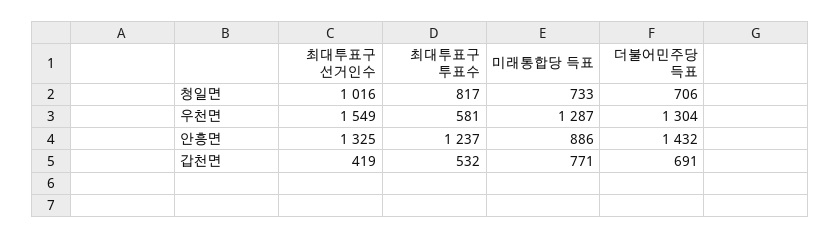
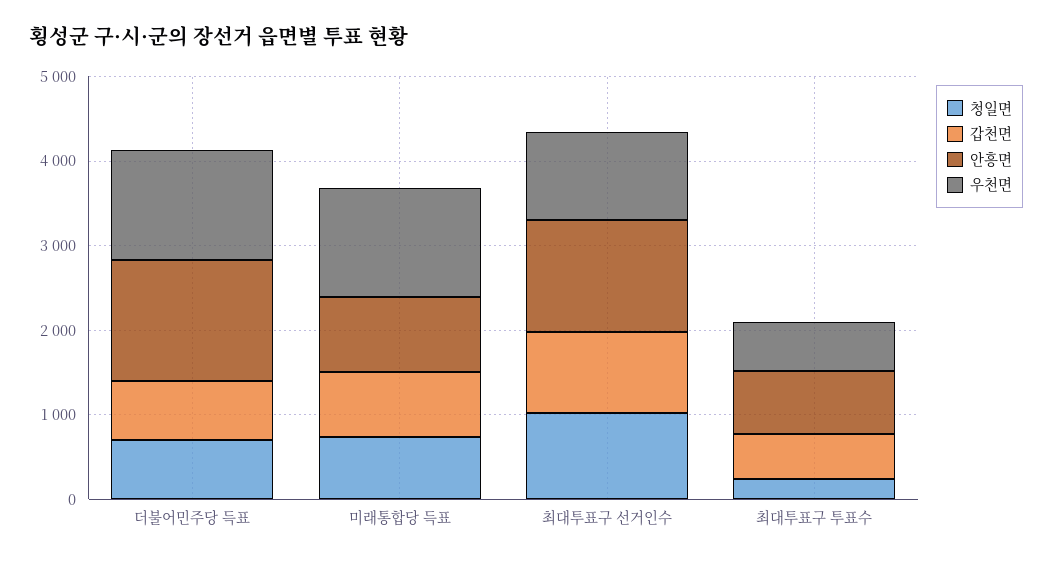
  {
    "청일면": {
      "최대투표구 선거인수": 1016,
-     "최대투표구 투표수": 817,
+     "최대투표구 투표수": 200,
      "미래통합당 득표": 733,
      "더불어민주당 득표": 706
    },
    "우천면": {
-     "최대투표구 선거인수": 1549,
+     "최대투표구 선거인수": 1000,
      "최대투표구 투표수": 581,
      "미래통합당 득표": 1287,
      "더불어민주당 득표": 1304
    },
    "안흥면": {
      "최대투표구 선거인수": 1325,
-     "최대투표구 투표수": 1237,
+     "최대투표구 투표수": 800,
      "미래통합당 득표": 886,
      "더불어민주당 득표": 1432
    },
    "갑천면": {
-     "최대투표구 선거인수": 419,
+     "최대투표구 선거인수": 1000,
      "최대투표구 투표수": 532,
      "미래통합당 득표": 771,
      "더불어민주당 득표": 691
    }
  }

